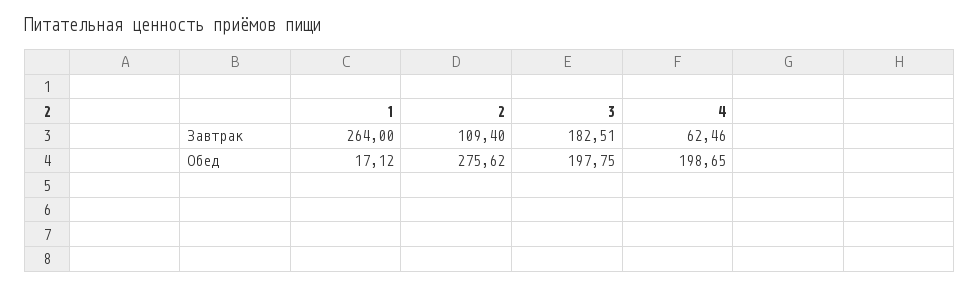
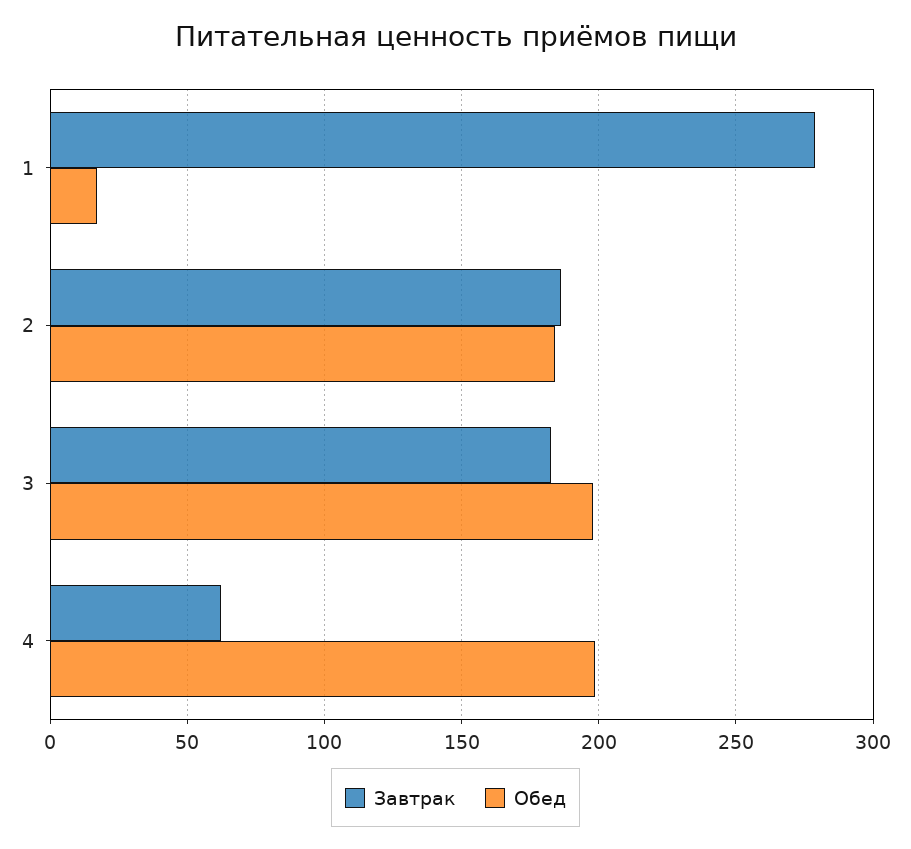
  {
    "Завтрак": {
-     "1": 264,
+     "1": 280,
-     "2": 109.4,
+     "2": 185,
      "3": 182.51,
      "4": 62.46
    },
    "Обед": {
      "1": 17.12,
-     "2": 275.62,
+     "2": 185,
      "3": 197.75,
      "4": 198.65
    }
  }

